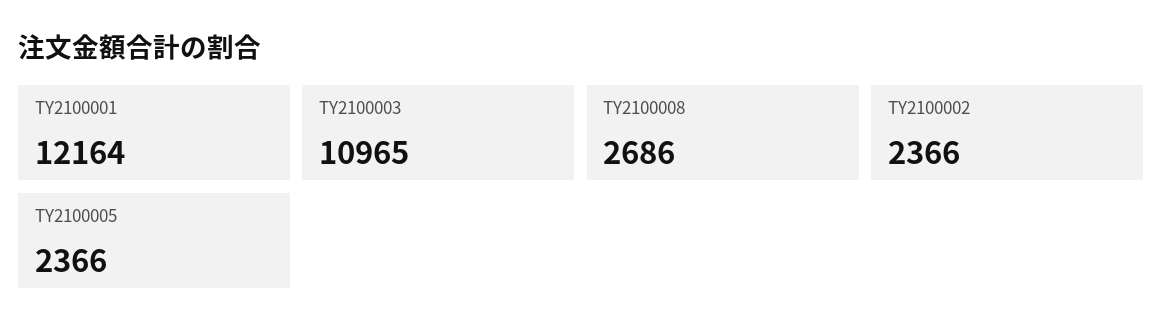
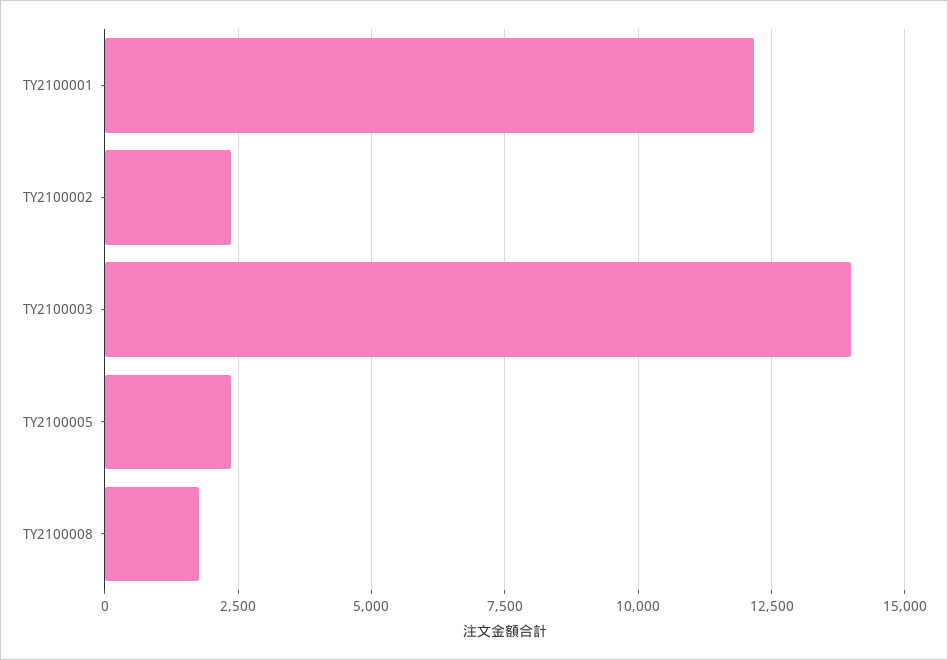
  {
    "TY2100001": 12164,
-   "TY2100003": 10965,
+   "TY2100003": 14000,
-   "TY2100008": 2686,
+   "TY2100008": 1750,
    "TY2100002": 2366,
    "TY2100005": 2366
  }

